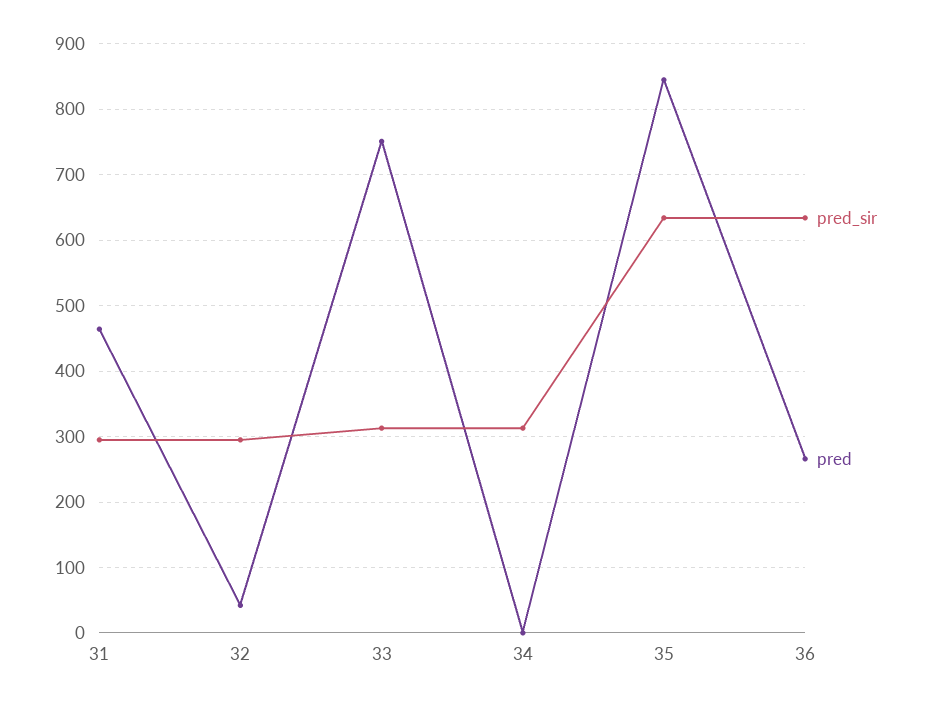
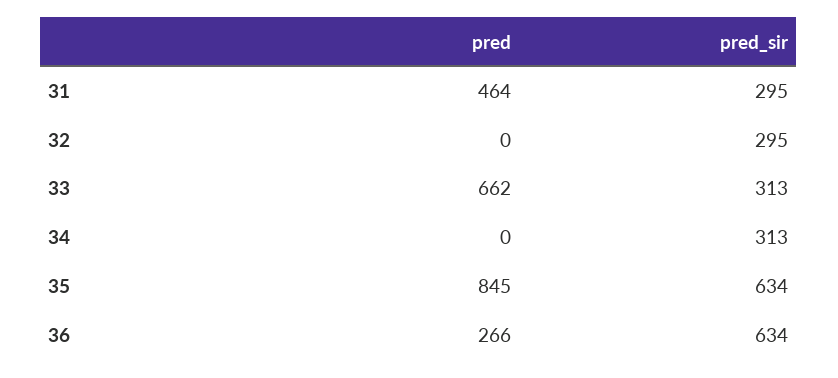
  {
    "pred_sir": {
      "31": 295,
      "32": 295,
      "33": 313,
      "34": 313,
      "35": 634,
      "36": 634
    },
    "pred": {
      "31": 464,
-     "32": 40,
+     "32": 0,
-     "33": 750,
+     "33": 662,
      "34": 0,
      "35": 845,
      "36": 266
    }
  }

